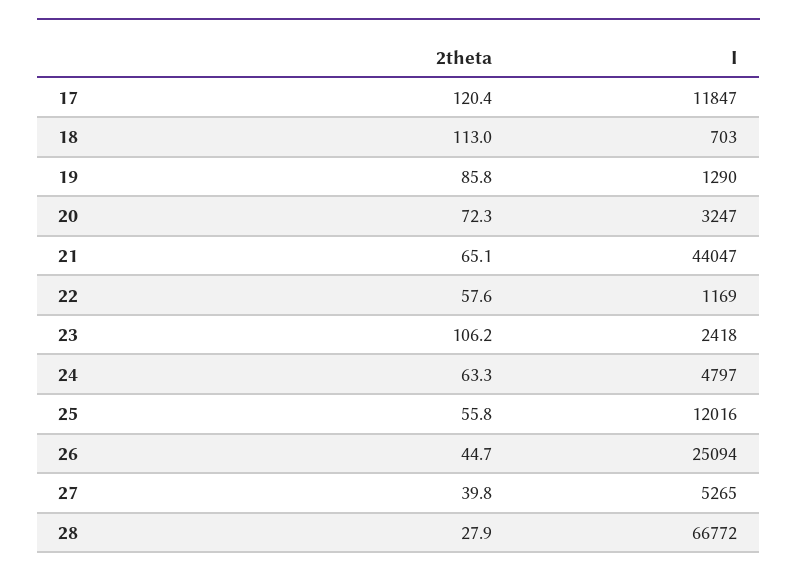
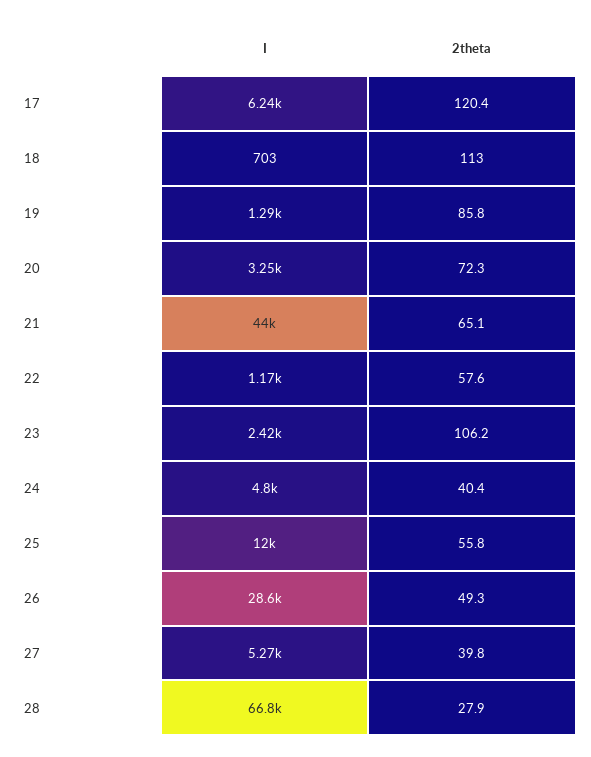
  {
    "2theta": {
      "17": 120.4,
      "18": 113,
      "19": 85.8,
      "20": 72.3,
      "21": 65.1,
      "22": 57.6,
      "23": 106.2,
-     "24": 63.3,
+     "24": 40.4,
      "25": 55.8,
-     "26": 44.7,
+     "26": 49.3,
      "27": 39.8,
      "28": 27.9
    },
    "I": {
-     "17": 11847,
+     "17": 6240,
      "18": 703,
      "19": 1290,
      "20": 3247,
      "21": 44047,
      "22": 1169,
      "23": 2418,
      "24": 4797,
      "25": 12016,
-     "26": 25094,
+     "26": 28600,
      "27": 5265,
      "28": 66772
    }
  }

